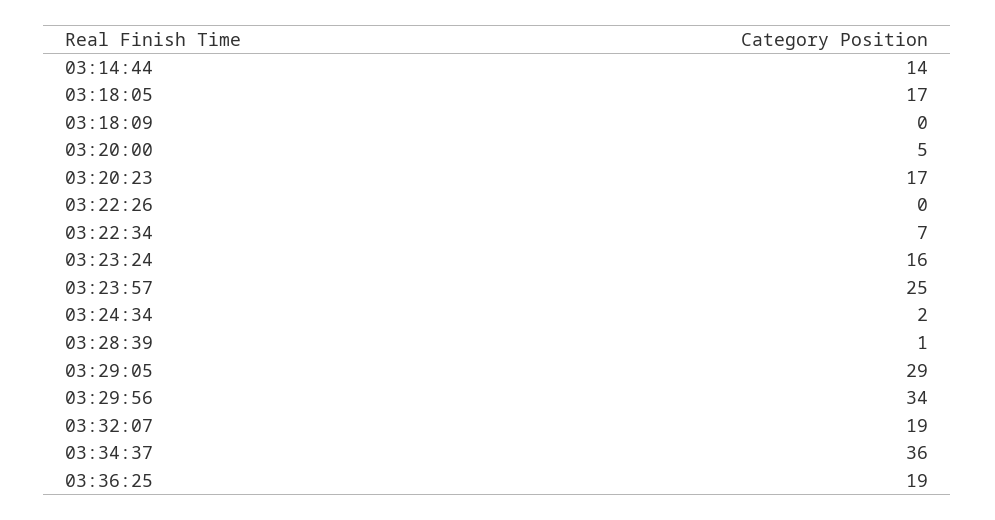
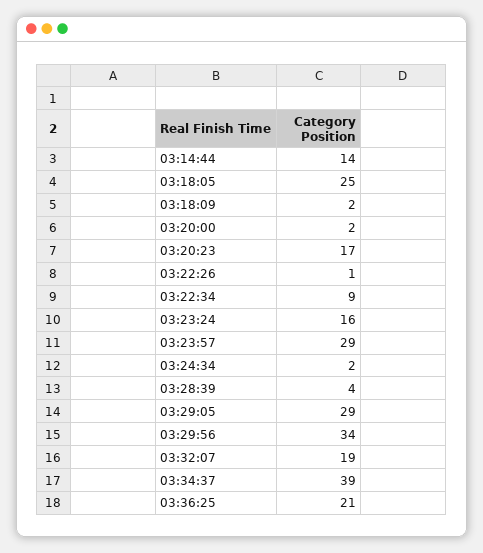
  {
    "03:14:44": 14,
-   "03:18:05": 17,
+   "03:18:05": 25,
-   "03:18:09": 0,
+   "03:18:09": 2,
-   "03:20:00": 5,
+   "03:20:00": 2,
    "03:20:23": 17,
-   "03:22:26": 0,
+   "03:22:26": 1,
-   "03:22:34": 7,
+   "03:22:34": 9,
    "03:23:24": 16,
-   "03:23:57": 25,
+   "03:23:57": 29,
    "03:24:34": 2,
-   "03:28:39": 1,
+   "03:28:39": 4,
    "03:29:05": 29,
    "03:29:56": 34,
    "03:32:07": 19,
-   "03:34:37": 36,
+   "03:34:37": 39,
-   "03:36:25": 19
+   "03:36:25": 21
  }

